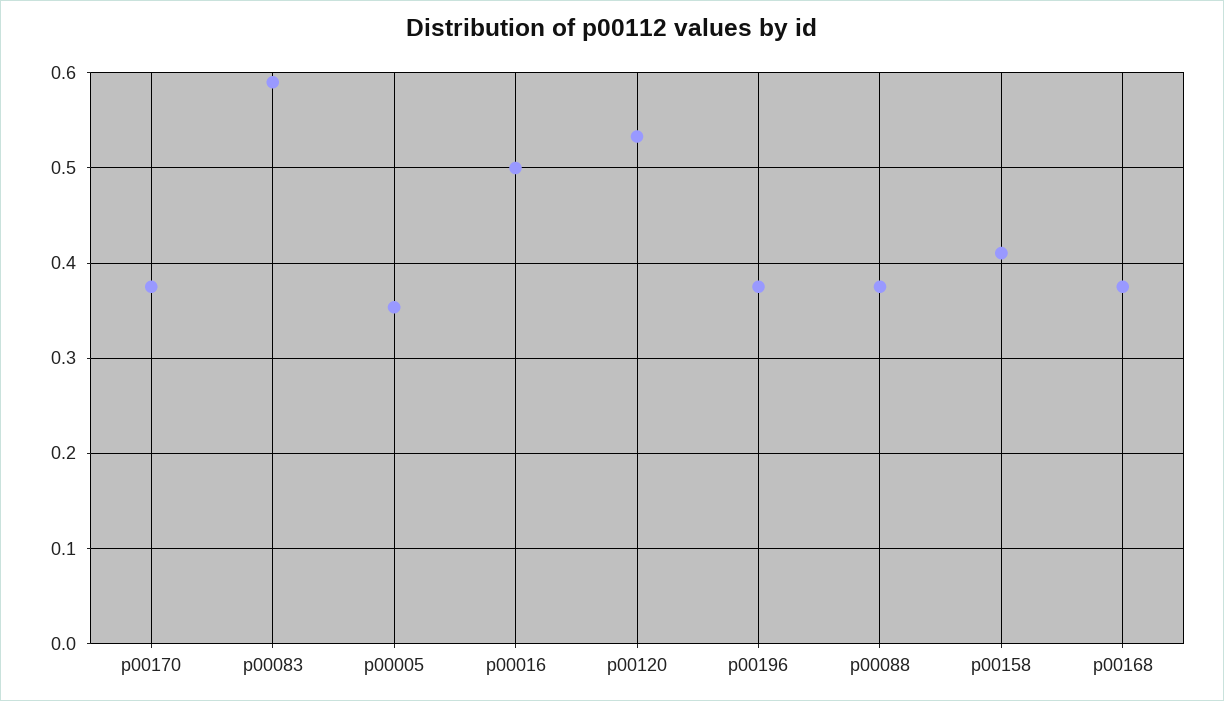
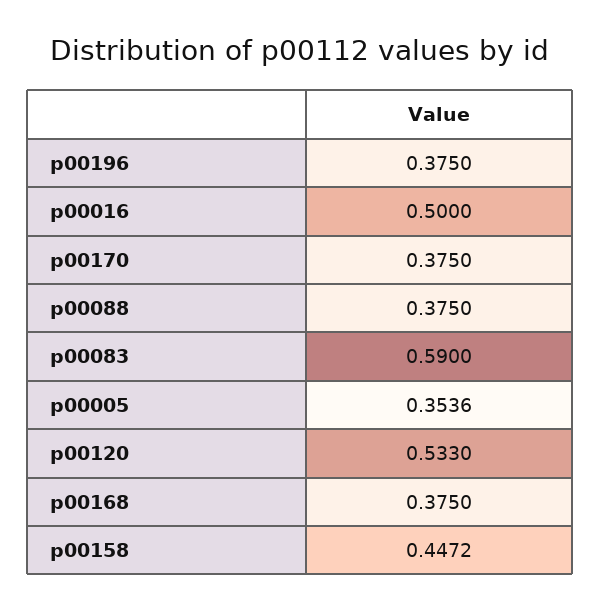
  {
    "p00170": 0.375,
    "p00083": 0.59,
    "p00005": 0.3536,
    "p00016": 0.5,
    "p00120": 0.533,
    "p00196": 0.375,
    "p00088": 0.375,
-   "p00158": 0.41,
+   "p00158": 0.4472,
    "p00168": 0.375
  }

